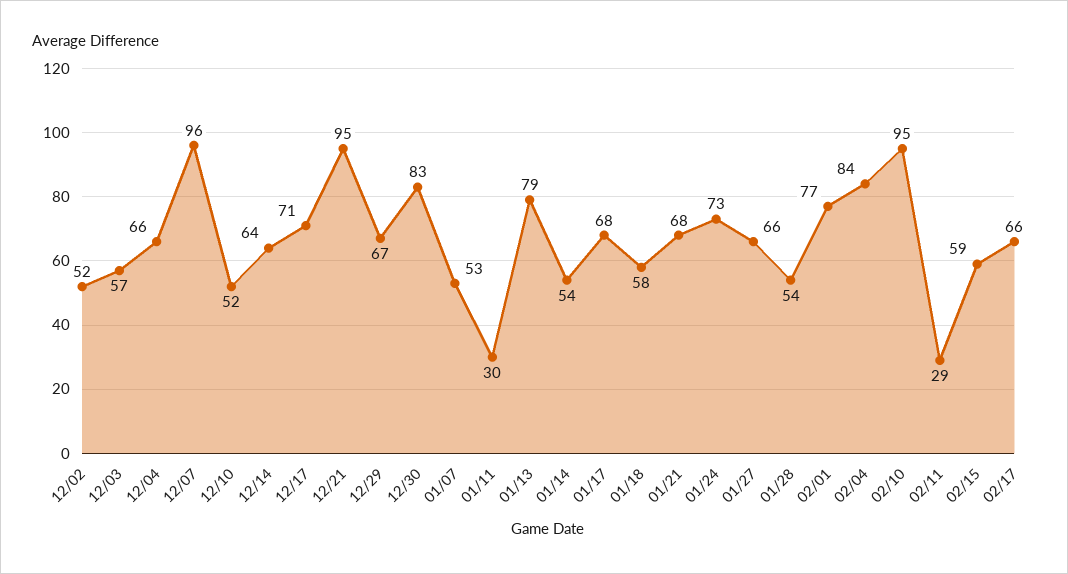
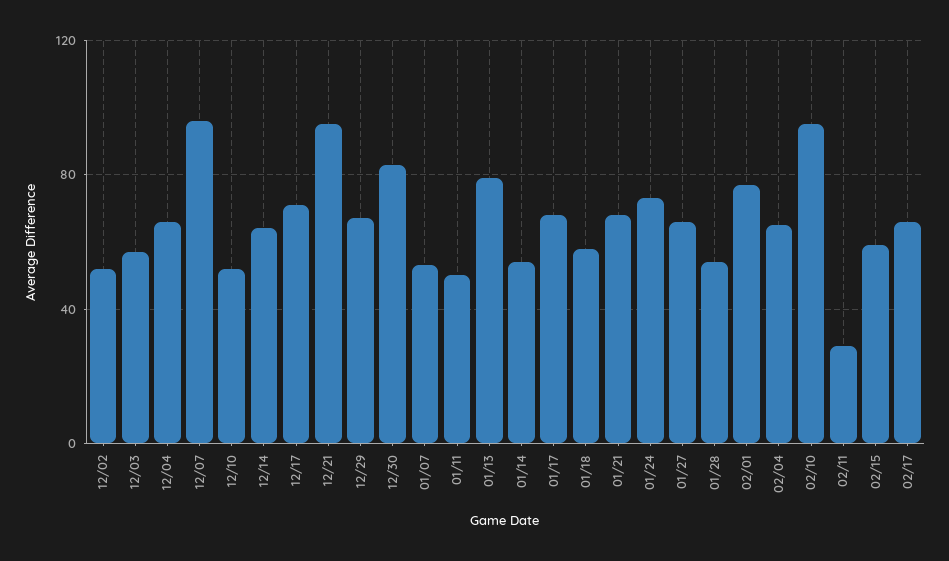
  {
    "12/02": 52,
    "12/03": 57,
    "12/04": 66,
    "12/07": 96,
    "12/10": 52,
    "12/14": 64,
    "12/17": 71,
    "12/21": 95,
    "12/29": 67,
    "12/30": 83,
    "01/07": 53,
-   "01/11": 30,
+   "01/11": 50,
    "01/13": 79,
    "01/14": 54,
    "01/17": 68,
    "01/18": 58,
    "01/21": 68,
    "01/24": 73,
    "01/27": 66,
    "01/28": 54,
    "02/01": 77,
-   "02/04": 84,
+   "02/04": 65,
    "02/10": 95,
    "02/11": 29,
    "02/15": 59,
    "02/17": 66
  }

